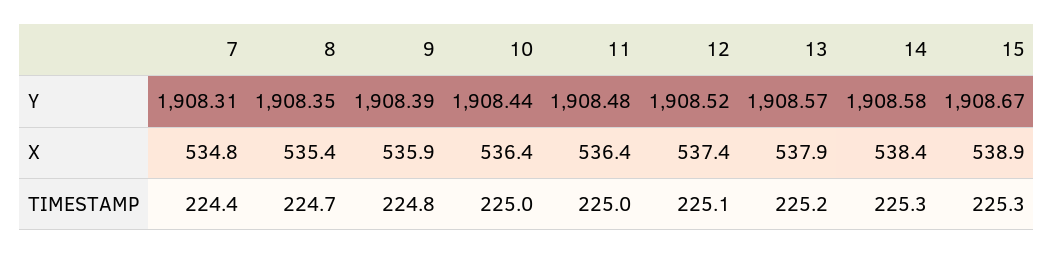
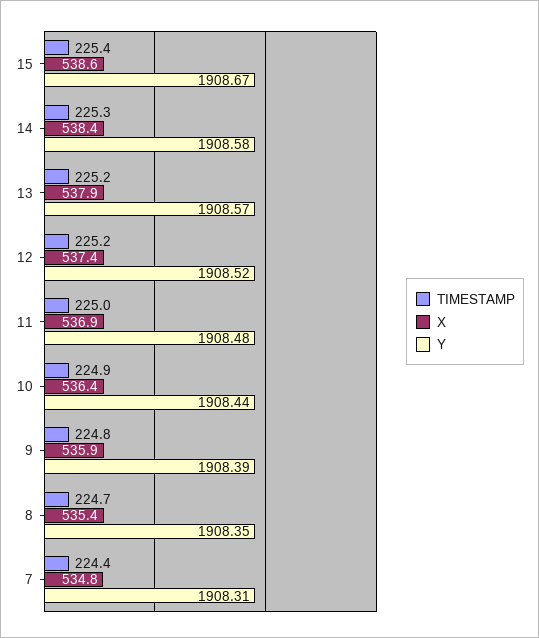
  {
    "Y": {
      "7": 1908.31,
      "8": 1908.35,
      "9": 1908.39,
      "10": 1908.44,
      "11": 1908.48,
      "12": 1908.52,
      "13": 1908.57,
      "14": 1908.58,
      "15": 1908.67
    },
    "X": {
      "7": 534.8,
      "8": 535.4,
      "9": 535.9,
      "10": 536.4,
-     "11": 536.4,
+     "11": 536.9,
      "12": 537.4,
      "13": 537.9,
      "14": 538.4,
-     "15": 538.9
+     "15": 538.6
    },
    "TIMESTAMP": {
      "7": 224.4,
      "8": 224.7,
      "9": 224.8,
-     "10": 225,
+     "10": 224.9,
      "11": 225,
-     "12": 225.1,
+     "12": 225.2,
      "13": 225.2,
      "14": 225.3,
-     "15": 225.3
+     "15": 225.4
    }
  }

